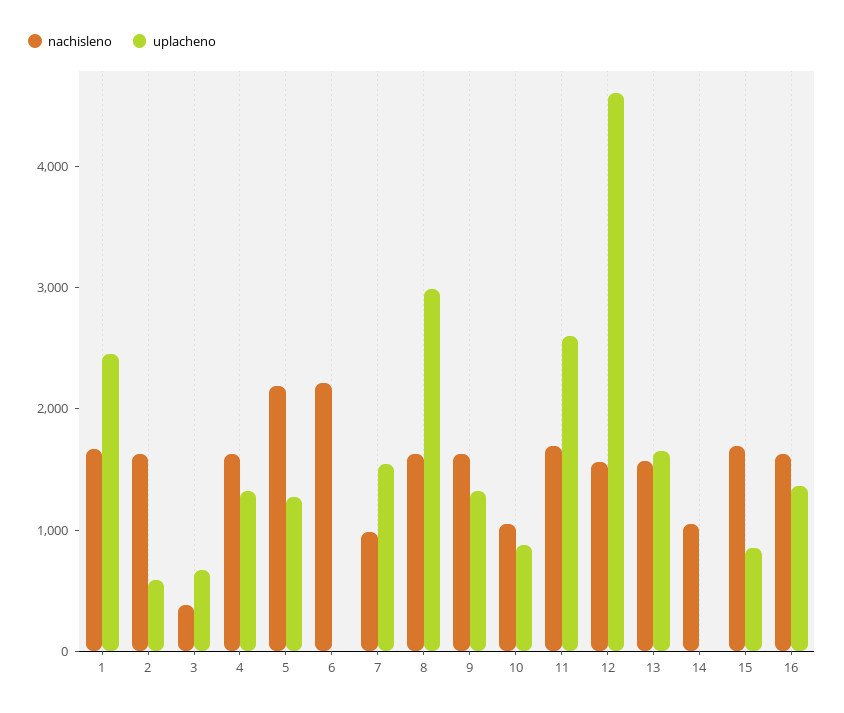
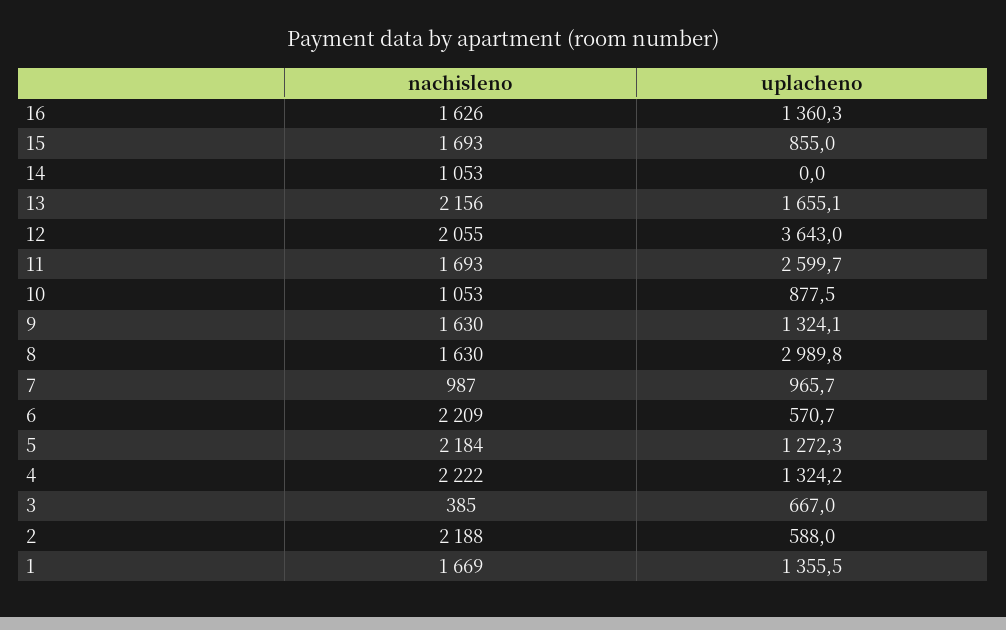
  {
    "nachisleno": {
      "1": 1669,
-     "2": 1600,
+     "2": 2188,
      "3": 385,
-     "4": 1600,
+     "4": 2222,
      "5": 2184,
      "6": 2209,
      "7": 987,
      "8": 1630,
      "9": 1630,
      "10": 1053,
      "11": 1693,
-     "12": 1600,
+     "12": 2055,
-     "13": 1600,
+     "13": 2156,
      "14": 1053,
      "15": 1693,
      "16": 1626
    },
    "uplacheno": {
-     "1": 2400,
+     "1": 1355.5,
      "2": 588,
      "3": 667,
      "4": 1324.2,
      "5": 1272.3,
-     "6": 0,
+     "6": 570.7,
-     "7": 1600,
+     "7": 965.7,
      "8": 2989.8,
      "9": 1324.1,
      "10": 877.5,
      "11": 2599.7,
-     "12": 4600,
+     "12": 3643,
      "13": 1655.1,
      "14": 0,
      "15": 855,
      "16": 1360.3
    }
  }

